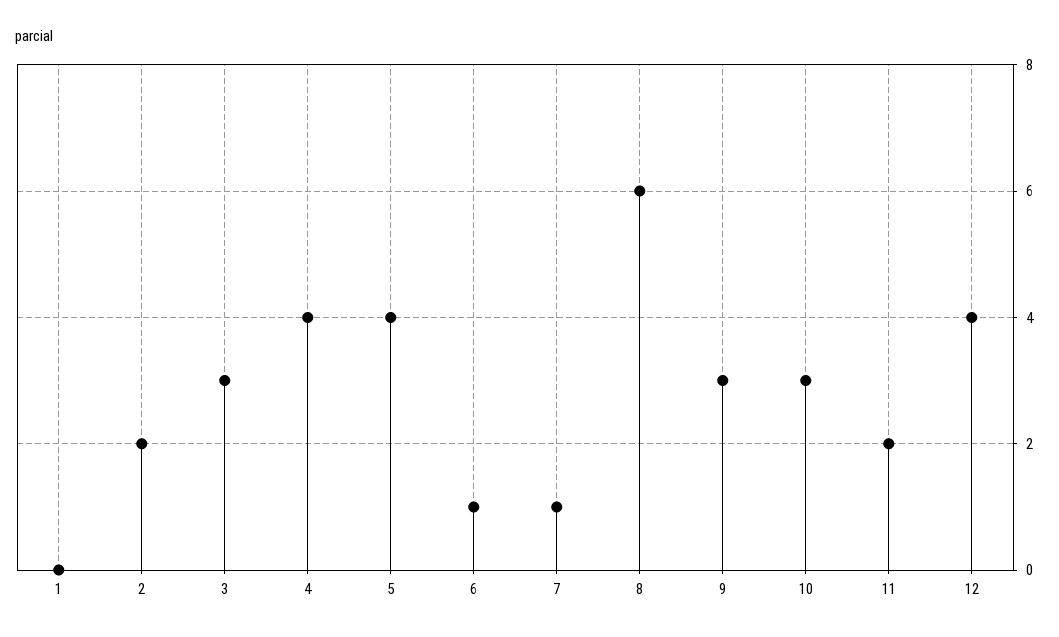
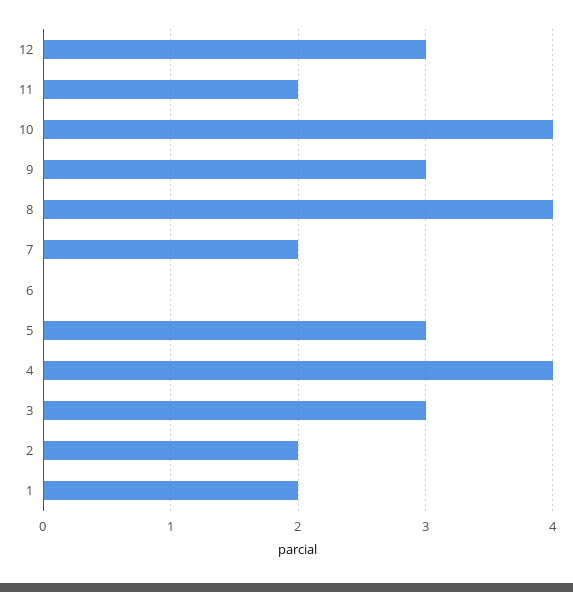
  {
-   "1": 0,
+   "1": 2,
    "2": 2,
    "3": 3,
    "4": 4,
-   "5": 4,
+   "5": 3,
-   "6": 1,
+   "6": 0,
-   "7": 1,
+   "7": 2,
-   "8": 6,
+   "8": 4,
    "9": 3,
-   "10": 3,
+   "10": 4,
    "11": 2,
-   "12": 4
+   "12": 3
  }

